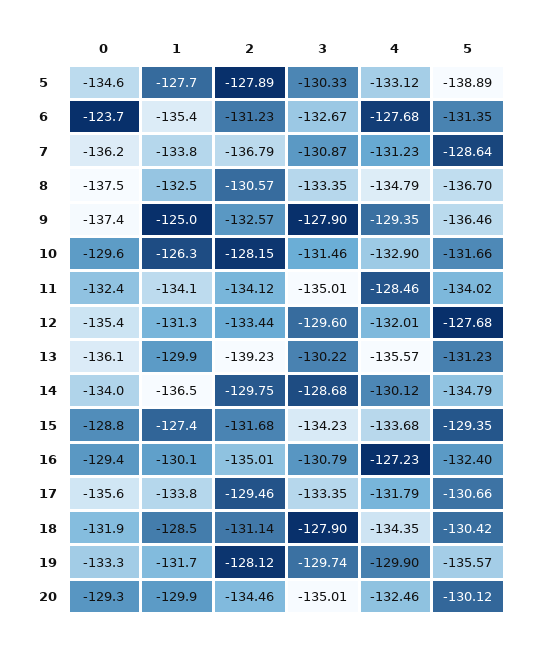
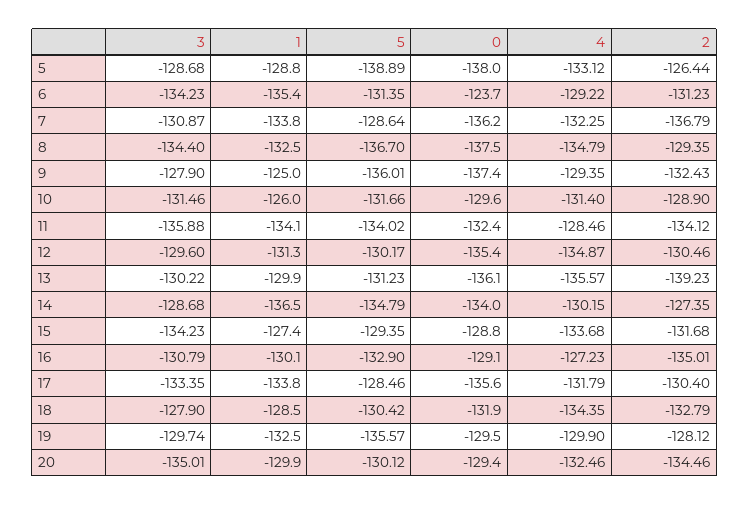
  {
    "0": {
-     "5": -134.6,
+     "5": -138,
      "6": -123.7,
      "7": -136.2,
      "8": -137.5,
      "9": -137.4,
      "10": -129.6,
      "11": -132.4,
      "12": -135.4,
      "13": -136.1,
      "14": -134,
      "15": -128.8,
-     "16": -129.4,
+     "16": -129.1,
      "17": -135.6,
      "18": -131.9,
-     "19": -133.3,
+     "19": -129.5,
-     "20": -129.3
+     "20": -129.4
    },
    "1": {
-     "5": -127.7,
+     "5": -128.8,
      "6": -135.4,
      "7": -133.8,
      "8": -132.5,
      "9": -125,
-     "10": -126.3,
+     "10": -126,
      "11": -134.1,
      "12": -131.3,
      "13": -129.9,
      "14": -136.5,
      "15": -127.4,
      "16": -130.1,
      "17": -133.8,
      "18": -128.5,
-     "19": -131.7,
+     "19": -132.5,
      "20": -129.9
    },
    "2": {
-     "5": -127.89,
+     "5": -126.44,
      "6": -131.23,
      "7": -136.79,
-     "8": -130.57,
+     "8": -129.35,
-     "9": -132.57,
+     "9": -132.43,
-     "10": -128.15,
+     "10": -128.9,
      "11": -134.12,
-     "12": -133.44,
+     "12": -130.46,
      "13": -139.23,
-     "14": -129.75,
+     "14": -127.35,
      "15": -131.68,
      "16": -135.01,
-     "17": -129.46,
+     "17": -130.4,
-     "18": -131.14,
+     "18": -132.79,
      "19": -128.12,
      "20": -134.46
    },
    "3": {
-     "5": -130.33,
+     "5": -128.68,
-     "6": -132.67,
+     "6": -134.23,
      "7": -130.87,
-     "8": -133.35,
+     "8": -134.4,
      "9": -127.9,
      "10": -131.46,
-     "11": -135.01,
+     "11": -135.88,
      "12": -129.6,
      "13": -130.22,
      "14": -128.68,
      "15": -134.23,
      "16": -130.79,
      "17": -133.35,
      "18": -127.9,
      "19": -129.74,
      "20": -135.01
    },
    "4": {
      "5": -133.12,
-     "6": -127.68,
+     "6": -129.22,
-     "7": -131.23,
+     "7": -132.25,
      "8": -134.79,
      "9": -129.35,
-     "10": -132.9,
+     "10": -131.4,
      "11": -128.46,
-     "12": -132.01,
+     "12": -134.87,
      "13": -135.57,
-     "14": -130.12,
+     "14": -130.15,
      "15": -133.68,
      "16": -127.23,
      "17": -131.79,
      "18": -134.35,
      "19": -129.9,
      "20": -132.46
    },
    "5": {
      "5": -138.89,
      "6": -131.35,
      "7": -128.64,
      "8": -136.7,
-     "9": -136.46,
+     "9": -136.01,
      "10": -131.66,
      "11": -134.02,
-     "12": -127.68,
+     "12": -130.17,
      "13": -131.23,
      "14": -134.79,
      "15": -129.35,
-     "16": -132.4,
+     "16": -132.9,
-     "17": -130.66,
+     "17": -128.46,
      "18": -130.42,
      "19": -135.57,
      "20": -130.12
    }
  }

